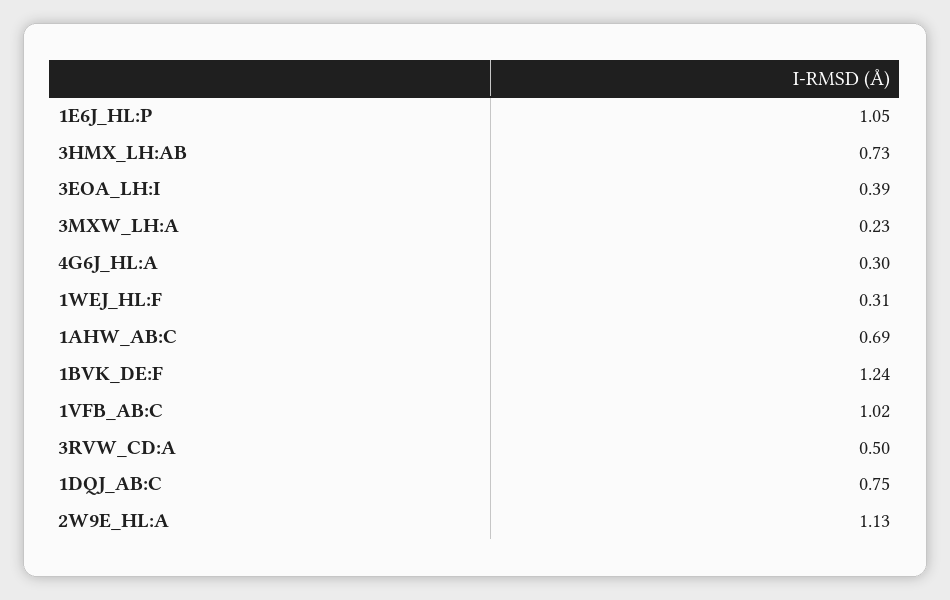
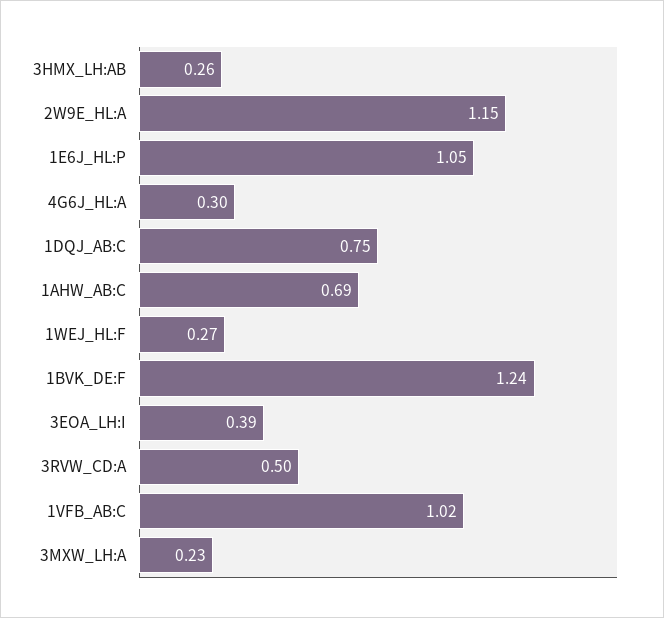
  {
    "1E6J_HL:P": 1.05,
-   "3HMX_LH:AB": 0.73,
+   "3HMX_LH:AB": 0.26,
    "3EOA_LH:I": 0.39,
    "3MXW_LH:A": 0.23,
    "4G6J_HL:A": 0.3,
-   "1WEJ_HL:F": 0.31,
+   "1WEJ_HL:F": 0.27,
    "1AHW_AB:C": 0.69,
    "1BVK_DE:F": 1.24,
    "1VFB_AB:C": 1.02,
    "3RVW_CD:A": 0.5,
    "1DQJ_AB:C": 0.75,
-   "2W9E_HL:A": 1.13
+   "2W9E_HL:A": 1.15
  }

